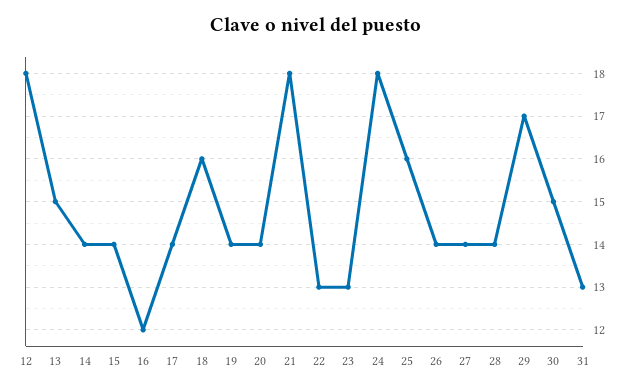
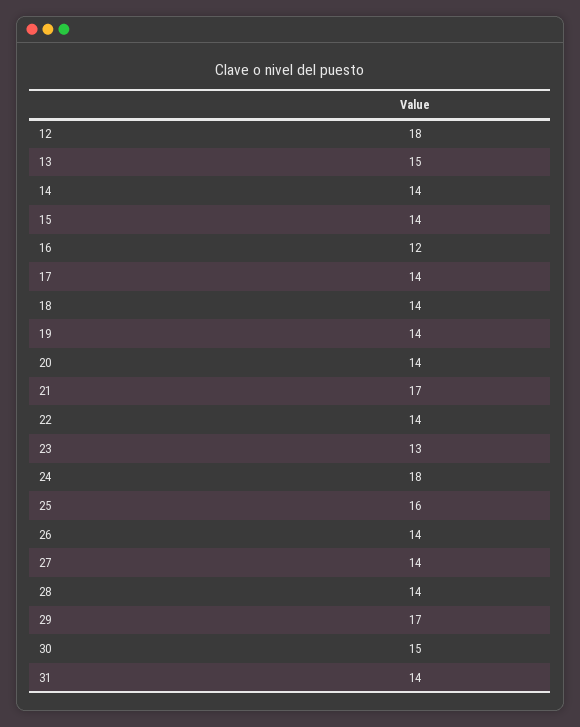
  {
    "12": 18,
    "13": 15,
    "14": 14,
    "15": 14,
    "16": 12,
    "17": 14,
-   "18": 16,
+   "18": 14,
    "19": 14,
    "20": 14,
-   "21": 18,
+   "21": 17,
-   "22": 13,
+   "22": 14,
    "23": 13,
    "24": 18,
    "25": 16,
    "26": 14,
    "27": 14,
    "28": 14,
    "29": 17,
    "30": 15,
-   "31": 13
+   "31": 14
  }

